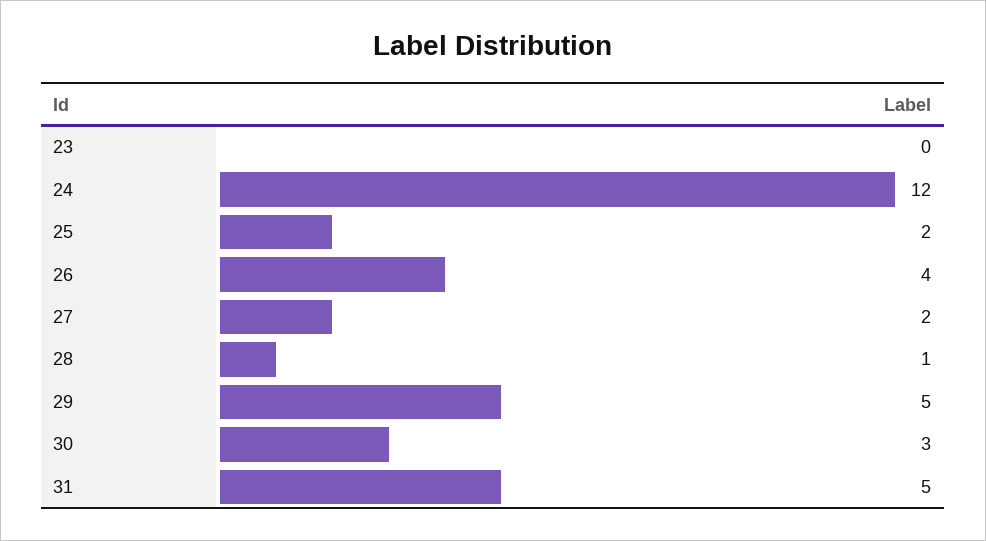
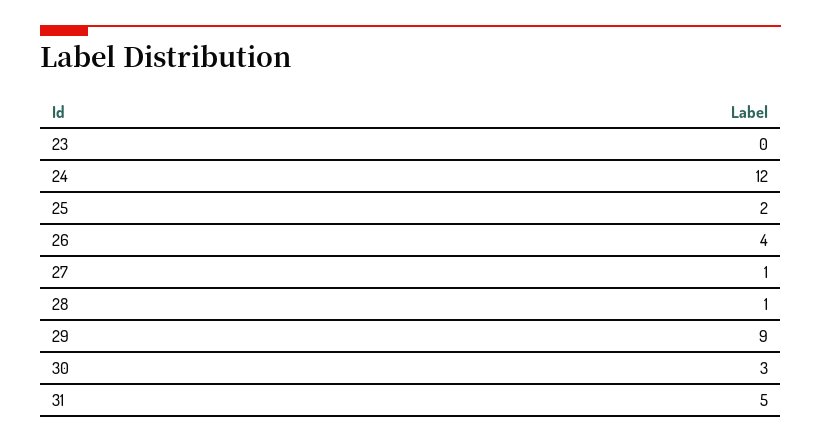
  {
    "23": 0,
    "24": 12,
    "25": 2,
    "26": 4,
-   "27": 2,
+   "27": 1,
    "28": 1,
-   "29": 5,
+   "29": 9,
    "30": 3,
    "31": 5
  }

